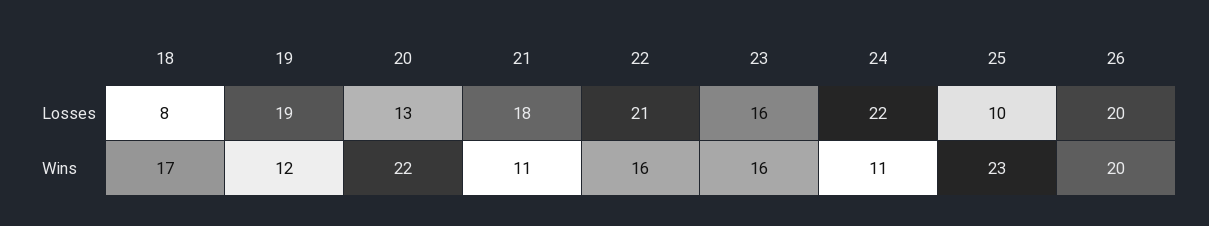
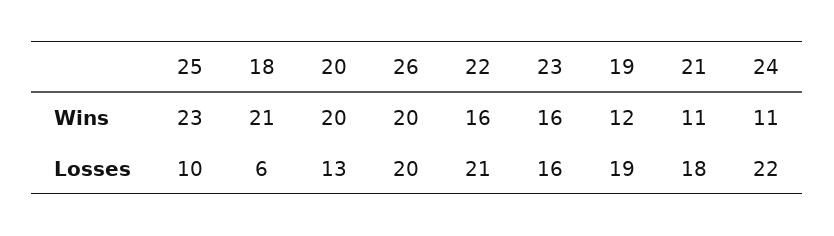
  {
    "18": {
-     "Losses": 8,
+     "Losses": 6,
-     "Wins": 17
+     "Wins": 21
    },
    "19": {
      "Losses": 19,
      "Wins": 12
    },
    "20": {
      "Losses": 13,
-     "Wins": 22
+     "Wins": 20
    },
    "21": {
      "Losses": 18,
      "Wins": 11
    },
    "22": {
      "Losses": 21,
      "Wins": 16
    },
    "23": {
      "Losses": 16,
      "Wins": 16
    },
    "24": {
      "Losses": 22,
      "Wins": 11
    },
    "25": {
      "Losses": 10,
      "Wins": 23
    },
    "26": {
      "Losses": 20,
      "Wins": 20
    }
  }

